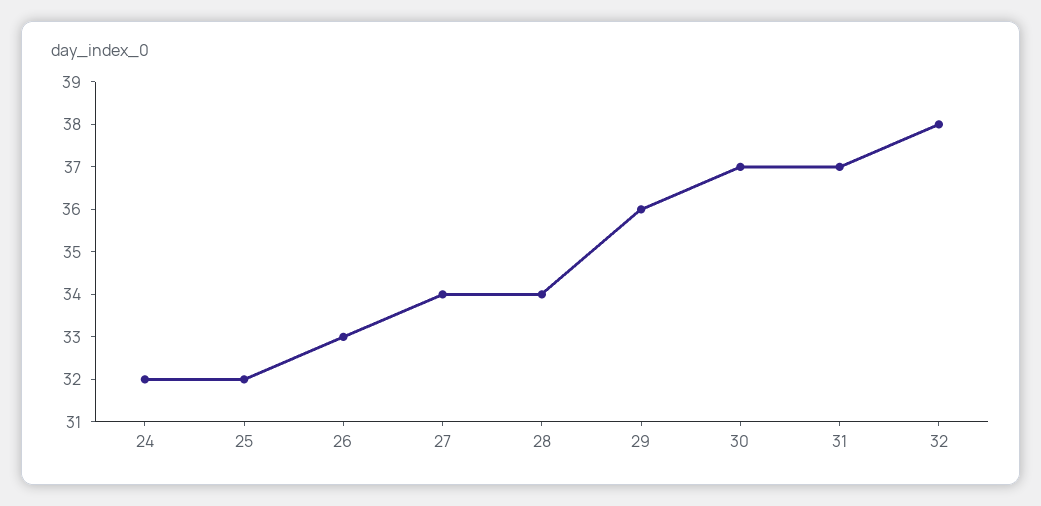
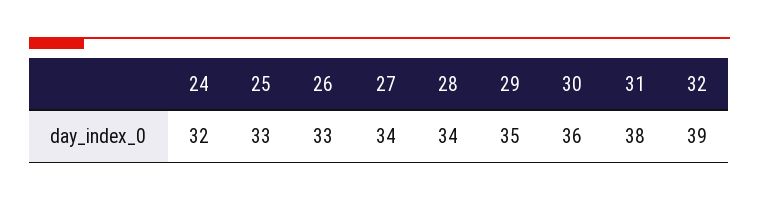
  {
    "24": 32,
-   "25": 32,
+   "25": 33,
    "26": 33,
    "27": 34,
    "28": 34,
-   "29": 36,
+   "29": 35,
-   "30": 37,
+   "30": 36,
-   "31": 37,
+   "31": 38,
-   "32": 38
+   "32": 39
  }

